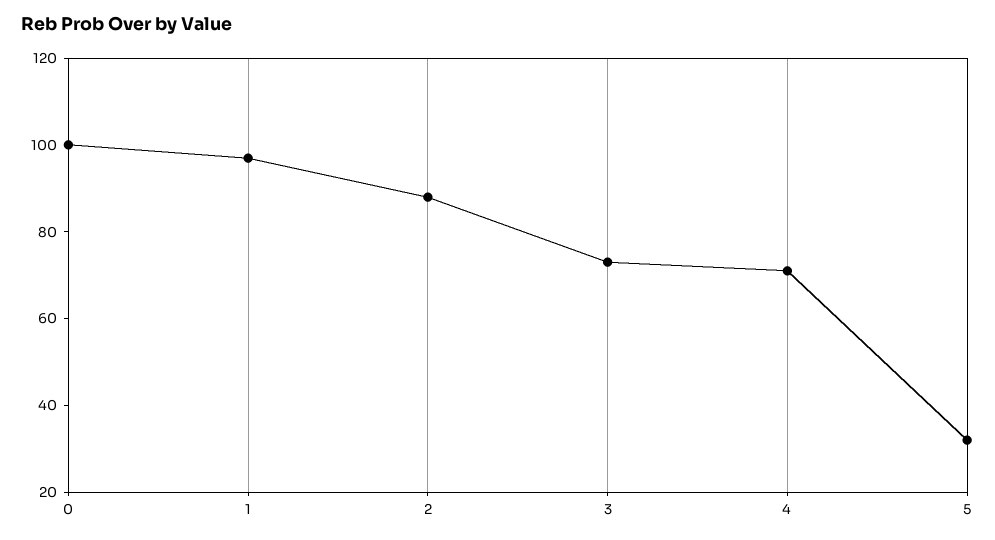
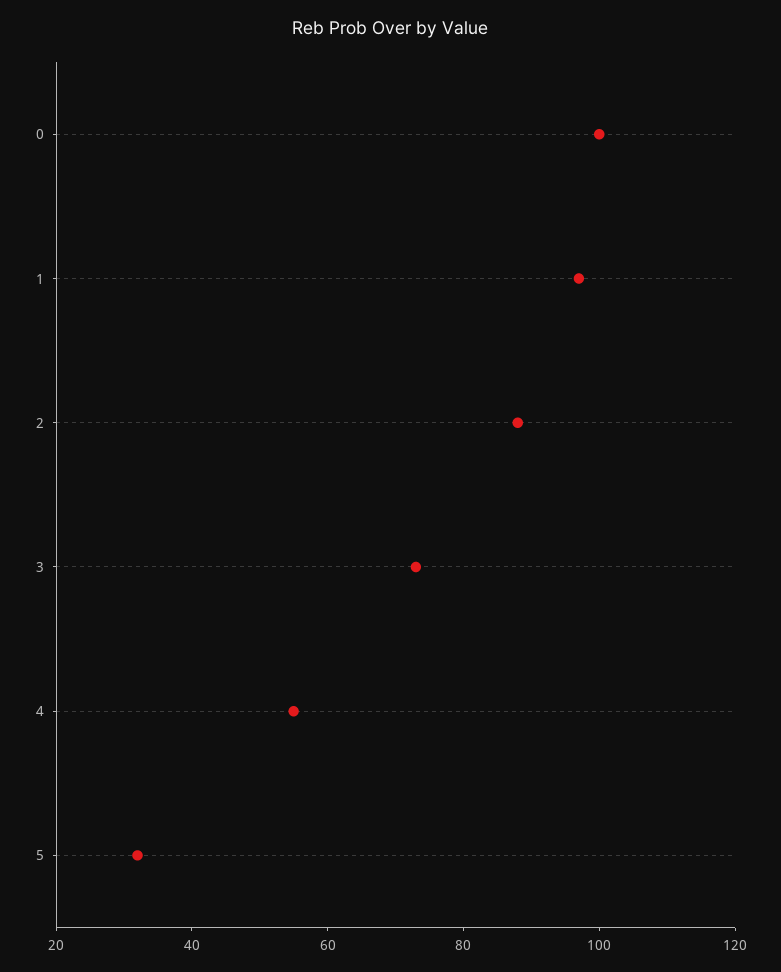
  {
    "0": 100,
    "1": 95,
    "2": 90,
    "3": 75,
-   "4": 70,
+   "4": 55,
    "5": 30
  }

